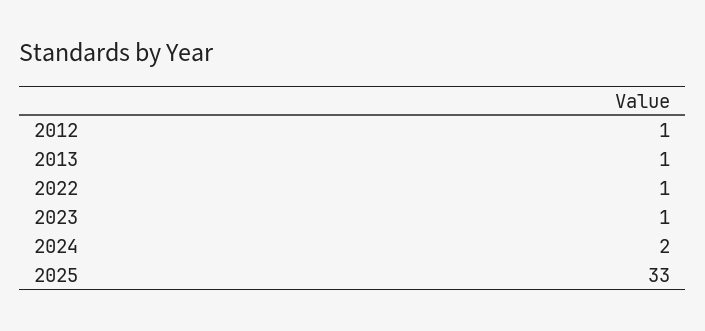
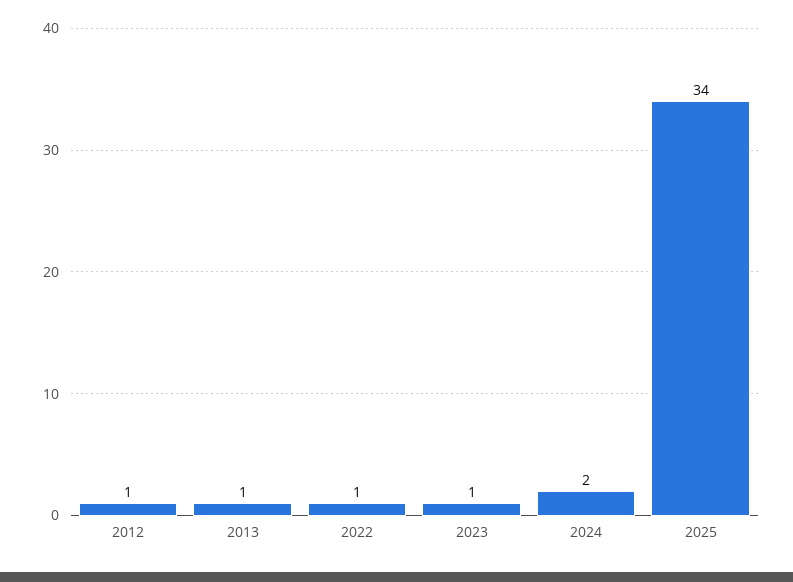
  {
    "2012": 1,
    "2013": 1,
    "2022": 1,
    "2023": 1,
    "2024": 2,
-   "2025": 33
+   "2025": 34
  }

